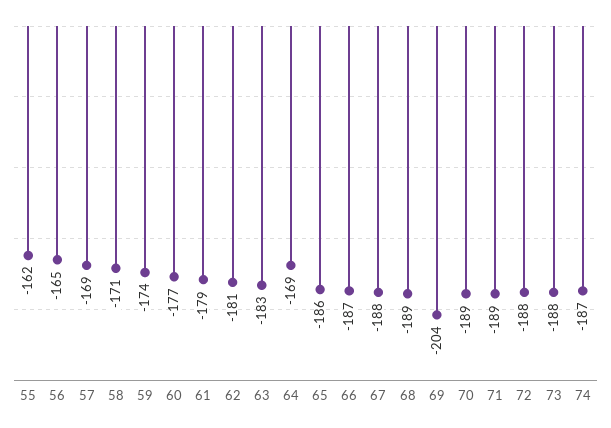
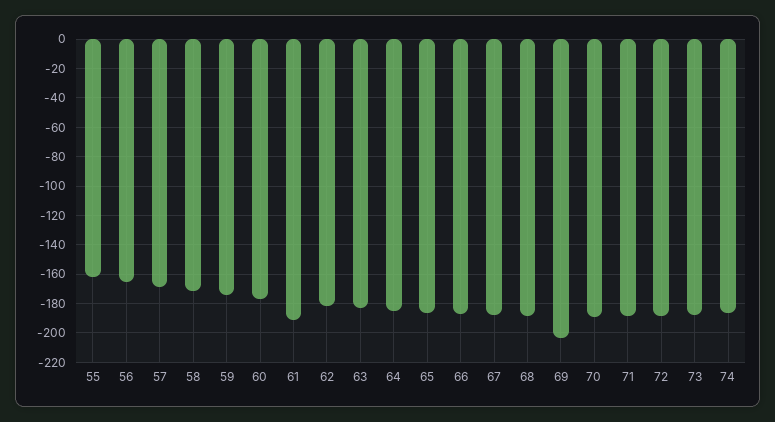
  {
    "55": -162,
    "56": -165,
    "57": -169,
    "58": -171,
    "59": -174,
    "60": -177,
-   "61": -179,
+   "61": -190,
    "62": -181,
    "63": -183,
-   "64": -169,
+   "64": -185,
    "65": -186,
    "66": -187,
    "67": -188,
    "68": -189,
    "69": -204,
    "70": -189,
    "71": -189,
    "72": -188,
    "73": -188,
    "74": -187
  }

